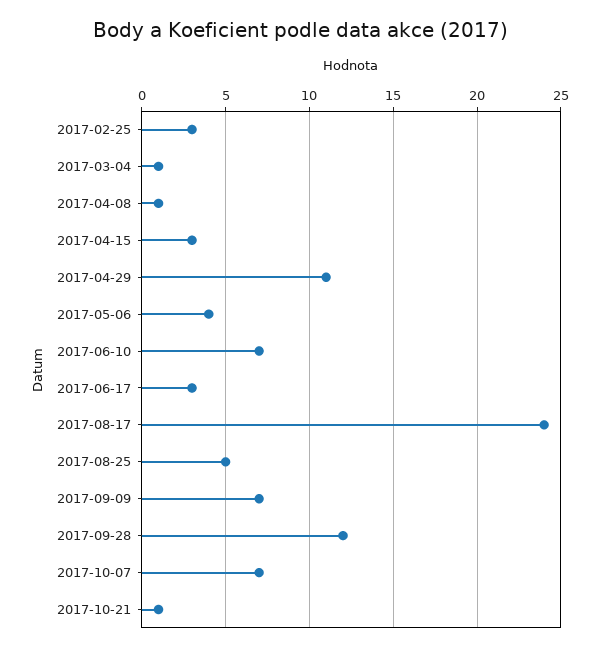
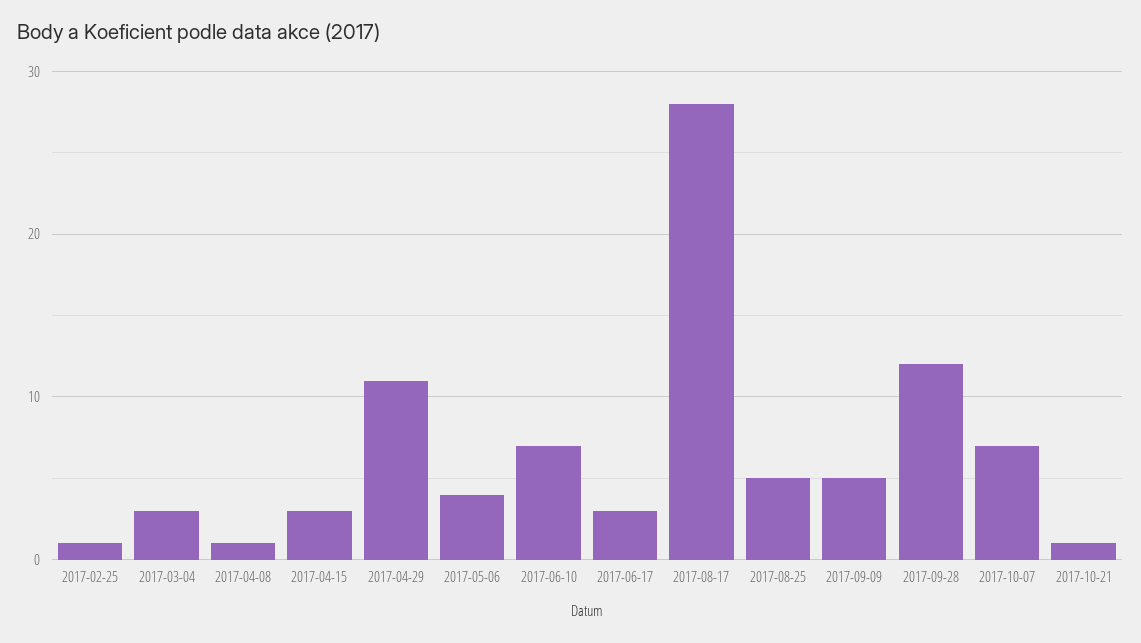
  {
-   "2017-02-25": 3,
+   "2017-02-25": 1,
-   "2017-03-04": 1,
+   "2017-03-04": 3,
    "2017-04-08": 1,
    "2017-04-15": 3,
    "2017-04-29": 11,
    "2017-05-06": 4,
    "2017-06-10": 7,
    "2017-06-17": 3,
-   "2017-08-17": 24,
+   "2017-08-17": 28,
    "2017-08-25": 5,
-   "2017-09-09": 7,
+   "2017-09-09": 5,
    "2017-09-28": 12,
    "2017-10-07": 7,
    "2017-10-21": 1
  }

